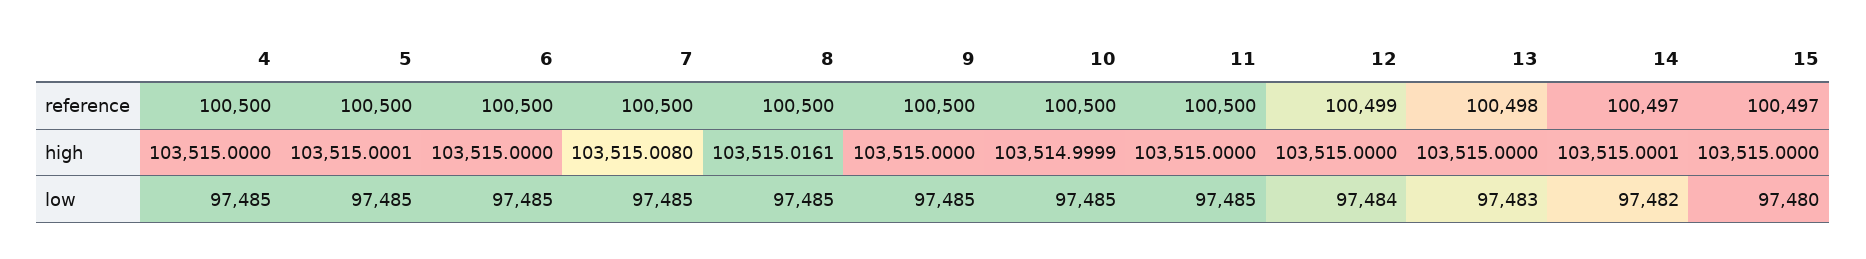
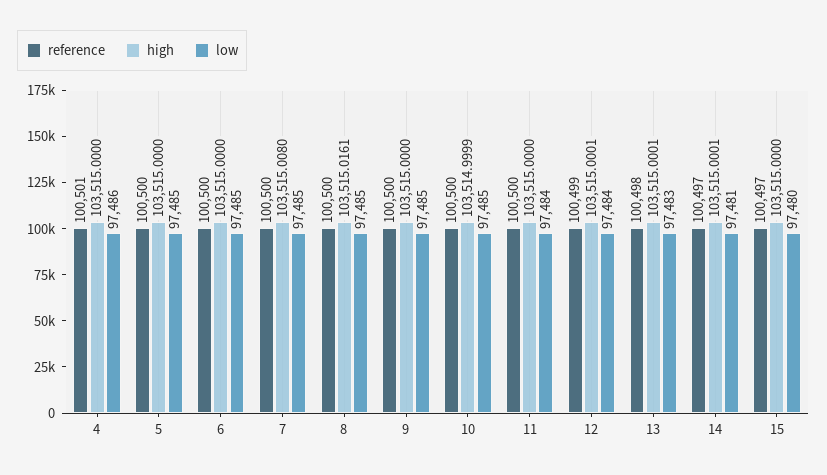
  {
    "reference": {
-     "4": 100500,
+     "4": 100501,
      "5": 100500,
      "6": 100500,
      "7": 100500,
      "8": 100500,
      "9": 100500,
      "10": 100500,
      "11": 100500,
      "12": 100499,
      "13": 100498,
      "14": 100497,
      "15": 100497
    },
    "high": {
      "4": 103515,
-     "5": 103515.0001,
+     "5": 103515,
      "6": 103515,
      "7": 103515.008,
      "8": 103515.0161,
      "9": 103515,
      "10": 103514.9999,
      "11": 103515,
-     "12": 103515,
+     "12": 103515.0001,
-     "13": 103515,
+     "13": 103515.0001,
      "14": 103515.0001,
      "15": 103515
    },
    "low": {
-     "4": 97485,
+     "4": 97486,
      "5": 97485,
      "6": 97485,
      "7": 97485,
      "8": 97485,
      "9": 97485,
      "10": 97485,
-     "11": 97485,
+     "11": 97484,
      "12": 97484,
      "13": 97483,
-     "14": 97482,
+     "14": 97481,
      "15": 97480
    }
  }

